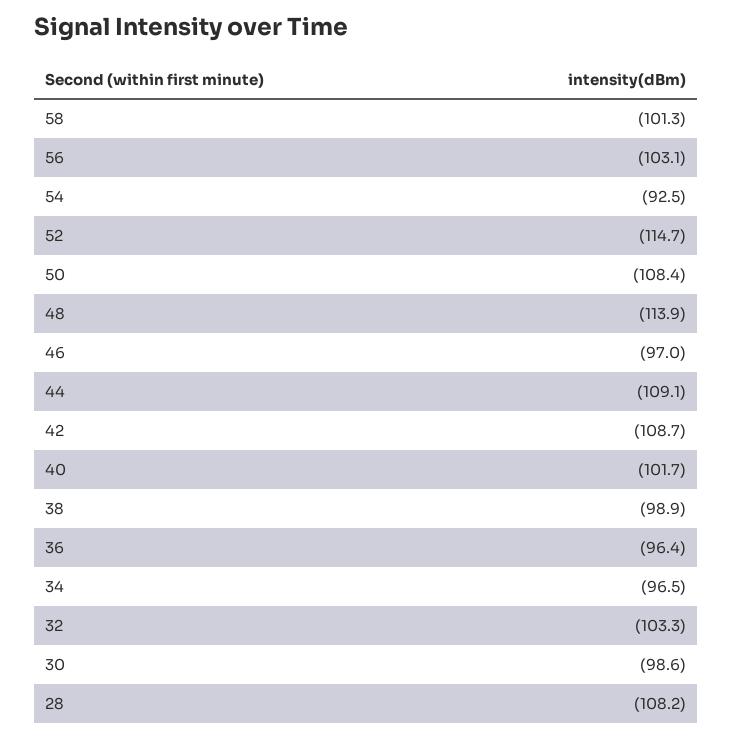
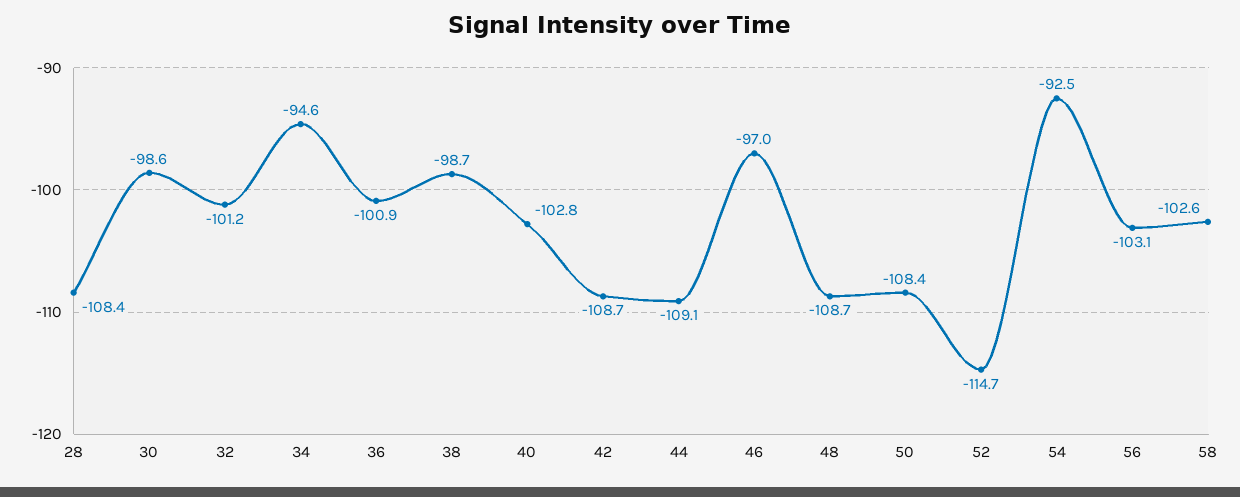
  {
-   "58": -101.3,
+   "58": -102.6,
    "56": -103.1,
    "54": -92.5,
    "52": -114.7,
    "50": -108.4,
-   "48": -113.9,
+   "48": -108.7,
    "46": -97,
    "44": -109.1,
    "42": -108.7,
-   "40": -101.7,
+   "40": -102.8,
-   "38": -98.9,
+   "38": -98.7,
-   "36": -96.4,
+   "36": -100.9,
-   "34": -96.5,
+   "34": -94.6,
-   "32": -103.3,
+   "32": -101.2,
    "30": -98.6,
-   "28": -108.2
+   "28": -108.4
  }

